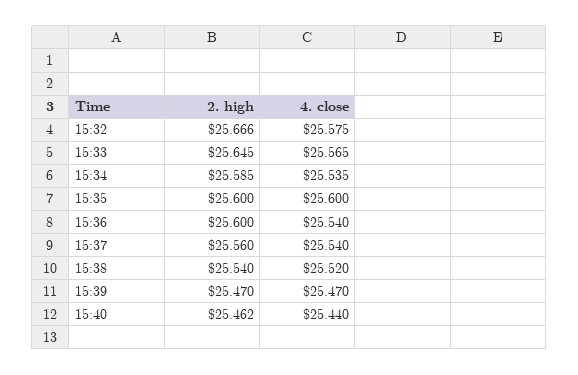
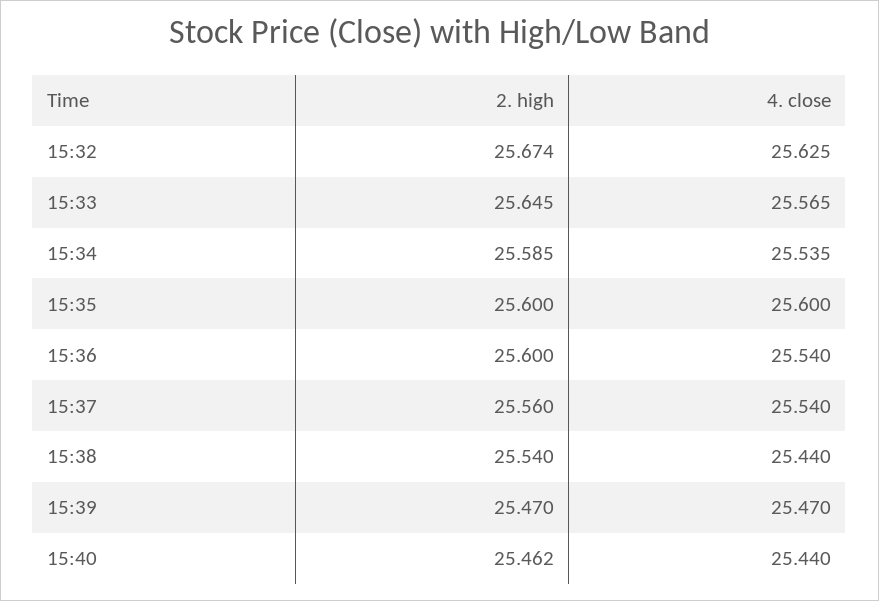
  {
    "2. high": {
-     "15:32": 25.666,
+     "15:32": 25.674,
      "15:33": 25.645,
      "15:34": 25.585,
      "15:35": 25.6,
      "15:36": 25.6,
      "15:37": 25.56,
      "15:38": 25.54,
      "15:39": 25.47,
      "15:40": 25.462
    },
    "4. close": {
-     "15:32": 25.575,
+     "15:32": 25.625,
      "15:33": 25.565,
      "15:34": 25.535,
      "15:35": 25.6,
      "15:36": 25.54,
      "15:37": 25.54,
-     "15:38": 25.52,
+     "15:38": 25.44,
      "15:39": 25.47,
      "15:40": 25.44
    }
  }

